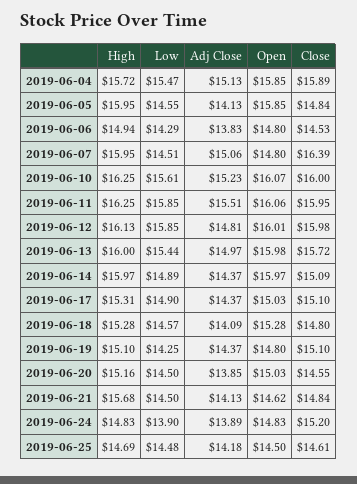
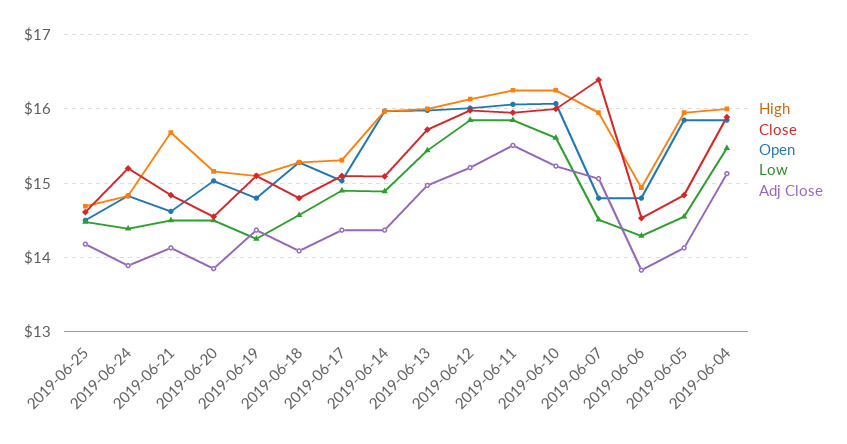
  {
    "High": {
-     "2019-06-04": 15.72,
+     "2019-06-04": 16,
      "2019-06-05": 15.95,
      "2019-06-06": 14.94,
      "2019-06-07": 15.95,
      "2019-06-10": 16.25,
      "2019-06-11": 16.25,
      "2019-06-12": 16.13,
      "2019-06-13": 16,
      "2019-06-14": 15.97,
      "2019-06-17": 15.31,
      "2019-06-18": 15.28,
      "2019-06-19": 15.1,
      "2019-06-20": 15.16,
      "2019-06-21": 15.68,
      "2019-06-24": 14.83,
      "2019-06-25": 14.69
    },
    "Low": {
      "2019-06-04": 15.47,
      "2019-06-05": 14.55,
      "2019-06-06": 14.29,
      "2019-06-07": 14.51,
      "2019-06-10": 15.61,
      "2019-06-11": 15.85,
      "2019-06-12": 15.85,
      "2019-06-13": 15.44,
      "2019-06-14": 14.89,
      "2019-06-17": 14.9,
      "2019-06-18": 14.57,
      "2019-06-19": 14.25,
      "2019-06-20": 14.5,
      "2019-06-21": 14.5,
-     "2019-06-24": 13.9,
+     "2019-06-24": 14.4,
      "2019-06-25": 14.48
    },
    "Adj Close": {
      "2019-06-04": 15.13,
      "2019-06-05": 14.13,
      "2019-06-06": 13.83,
      "2019-06-07": 15.06,
      "2019-06-10": 15.23,
      "2019-06-11": 15.51,
-     "2019-06-12": 14.81,
+     "2019-06-12": 15.2,
      "2019-06-13": 14.97,
      "2019-06-14": 14.37,
      "2019-06-17": 14.37,
      "2019-06-18": 14.09,
      "2019-06-19": 14.37,
      "2019-06-20": 13.85,
      "2019-06-21": 14.13,
      "2019-06-24": 13.89,
      "2019-06-25": 14.18
    },
    "Open": {
      "2019-06-04": 15.85,
      "2019-06-05": 15.85,
      "2019-06-06": 14.8,
      "2019-06-07": 14.8,
      "2019-06-10": 16.07,
      "2019-06-11": 16.06,
      "2019-06-12": 16.01,
      "2019-06-13": 15.98,
      "2019-06-14": 15.97,
      "2019-06-17": 15.03,
      "2019-06-18": 15.28,
      "2019-06-19": 14.8,
      "2019-06-20": 15.03,
      "2019-06-21": 14.62,
      "2019-06-24": 14.83,
      "2019-06-25": 14.5
    },
    "Close": {
      "2019-06-04": 15.89,
      "2019-06-05": 14.84,
      "2019-06-06": 14.53,
      "2019-06-07": 16.39,
      "2019-06-10": 16,
      "2019-06-11": 15.95,
      "2019-06-12": 15.98,
      "2019-06-13": 15.72,
      "2019-06-14": 15.09,
      "2019-06-17": 15.1,
      "2019-06-18": 14.8,
      "2019-06-19": 15.1,
      "2019-06-20": 14.55,
      "2019-06-21": 14.84,
      "2019-06-24": 15.2,
      "2019-06-25": 14.61
    }
  }

